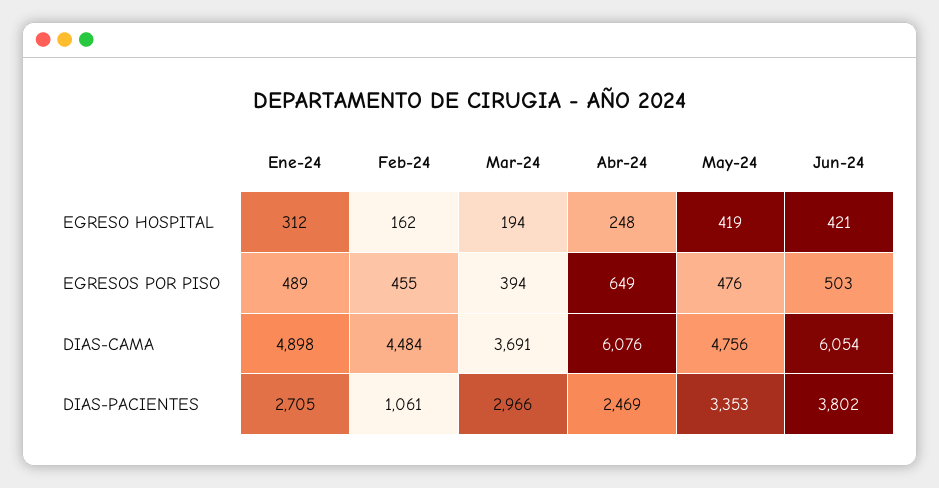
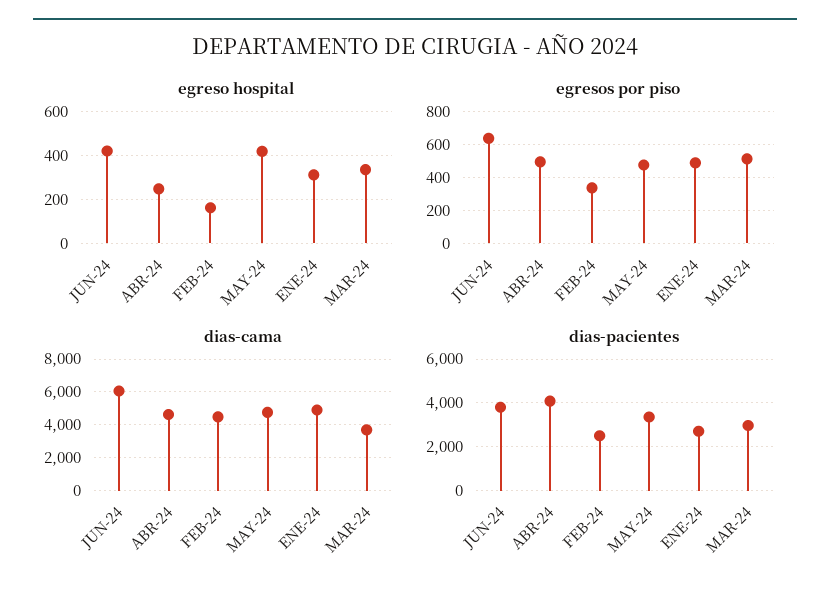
  {
    "EGRESO HOSPITAL": {
      "Ene-24": 312,
      "Feb-24": 162,
-     "Mar-24": 194,
+     "Mar-24": 350,
      "Abr-24": 248,
      "May-24": 419,
      "Jun-24": 421
    },
    "EGRESOS POR PISO": {
      "Ene-24": 489,
-     "Feb-24": 455,
+     "Feb-24": 350,
-     "Mar-24": 394,
+     "Mar-24": 500,
-     "Abr-24": 649,
+     "Abr-24": 500,
      "May-24": 476,
-     "Jun-24": 503
+     "Jun-24": 650
    },
    "DIAS-CAMA": {
      "Ene-24": 4898,
      "Feb-24": 4484,
      "Mar-24": 3691,
-     "Abr-24": 6076,
+     "Abr-24": 4500,
      "May-24": 4756,
      "Jun-24": 6054
    },
    "DIAS-PACIENTES": {
      "Ene-24": 2705,
-     "Feb-24": 1061,
+     "Feb-24": 2500,
      "Mar-24": 2966,
-     "Abr-24": 2469,
+     "Abr-24": 4000,
      "May-24": 3353,
      "Jun-24": 3802
    }
  }

